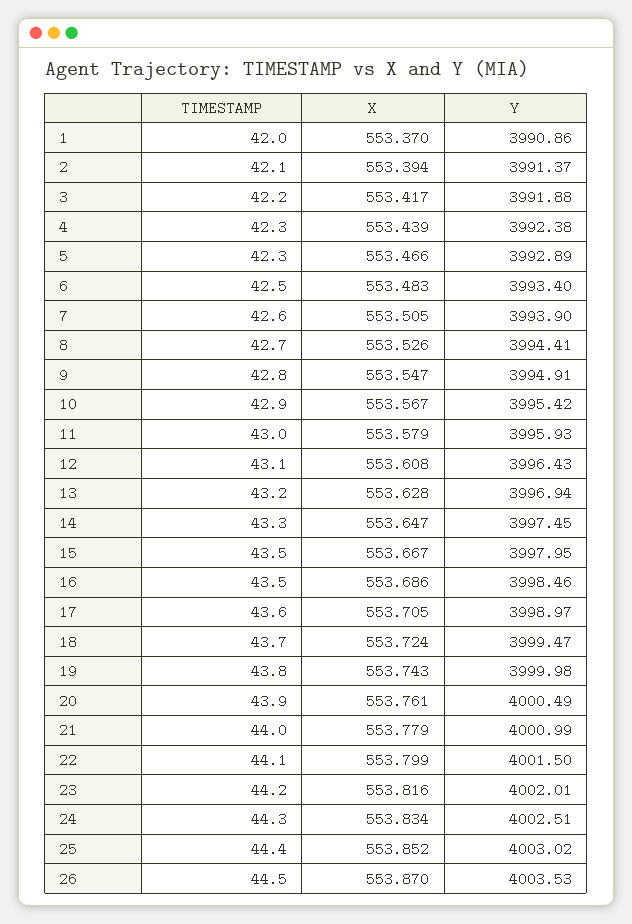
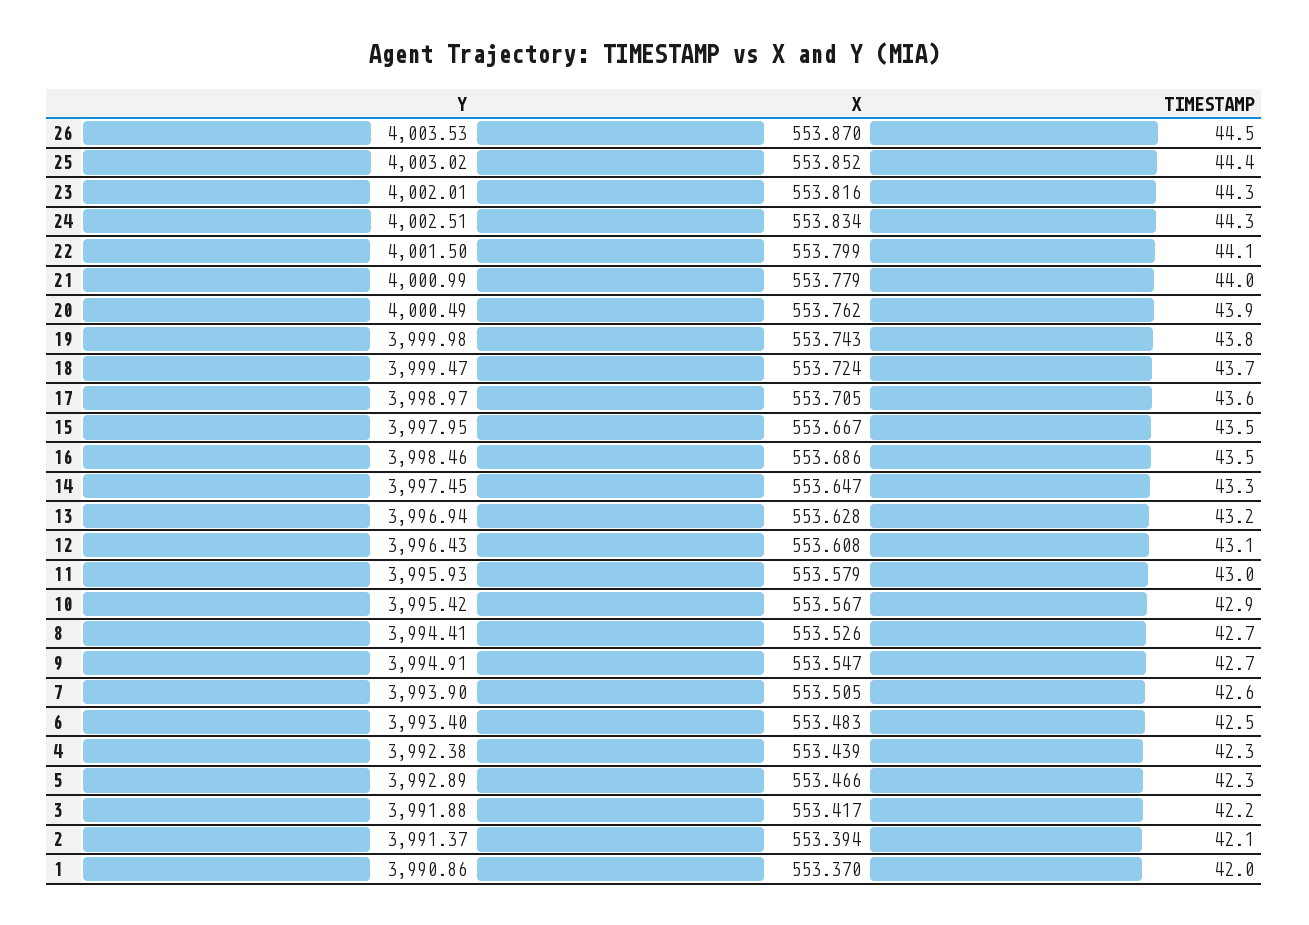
  {
    "TIMESTAMP": {
      "1": 42,
      "2": 42.1,
      "3": 42.2,
      "4": 42.3,
      "5": 42.3,
      "6": 42.5,
      "7": 42.6,
      "8": 42.7,
-     "9": 42.8,
+     "9": 42.7,
      "10": 42.9,
      "11": 43,
      "12": 43.1,
      "13": 43.2,
      "14": 43.3,
      "15": 43.5,
      "16": 43.5,
      "17": 43.6,
      "18": 43.7,
      "19": 43.8,
      "20": 43.9,
      "21": 44,
      "22": 44.1,
-     "23": 44.2,
+     "23": 44.3,
      "24": 44.3,
      "25": 44.4,
      "26": 44.5
    },
    "X": {
      "1": 553.37,
      "2": 553.394,
      "3": 553.417,
      "4": 553.439,
      "5": 553.466,
      "6": 553.483,
      "7": 553.505,
      "8": 553.526,
      "9": 553.547,
      "10": 553.567,
      "11": 553.579,
      "12": 553.608,
      "13": 553.628,
      "14": 553.647,
      "15": 553.667,
      "16": 553.686,
      "17": 553.705,
      "18": 553.724,
      "19": 553.743,
-     "20": 553.761,
+     "20": 553.762,
      "21": 553.779,
      "22": 553.799,
      "23": 553.816,
      "24": 553.834,
      "25": 553.852,
      "26": 553.87
    },
    "Y": {
      "1": 3990.86,
      "2": 3991.37,
      "3": 3991.88,
      "4": 3992.38,
      "5": 3992.89,
      "6": 3993.4,
      "7": 3993.9,
      "8": 3994.41,
      "9": 3994.91,
      "10": 3995.42,
      "11": 3995.93,
      "12": 3996.43,
      "13": 3996.94,
      "14": 3997.45,
      "15": 3997.95,
      "16": 3998.46,
      "17": 3998.97,
      "18": 3999.47,
      "19": 3999.98,
      "20": 4000.49,
      "21": 4000.99,
      "22": 4001.5,
      "23": 4002.01,
      "24": 4002.51,
      "25": 4003.02,
      "26": 4003.53
    }
  }

